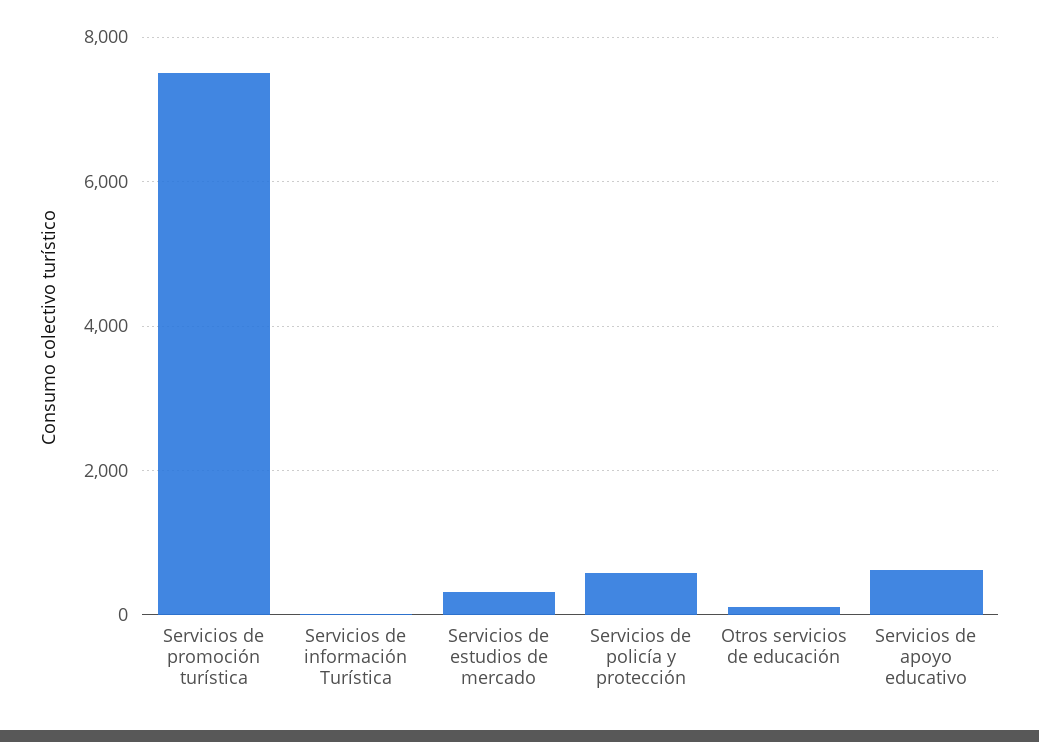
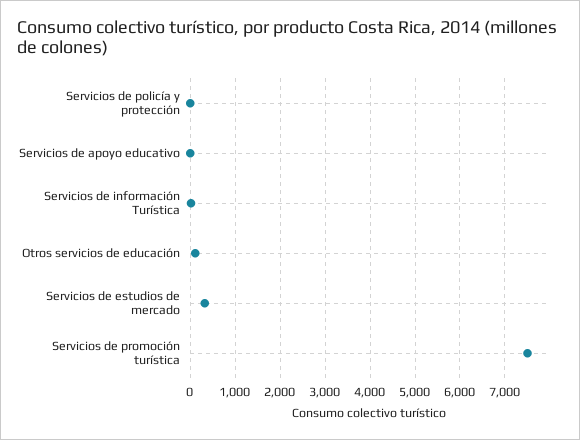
  {
    "Servicios de promoción turística": 7600,
    "Servicios de información Turística": 0,
    "Servicios de estudios de mercado": 400,
-   "Servicios de policía y protección": 600,
+   "Servicios de policía y protección": 0,
    "Otros servicios de educación": 200,
-   "Servicios de apoyo educativo": 600
+   "Servicios de apoyo educativo": 0
  }

